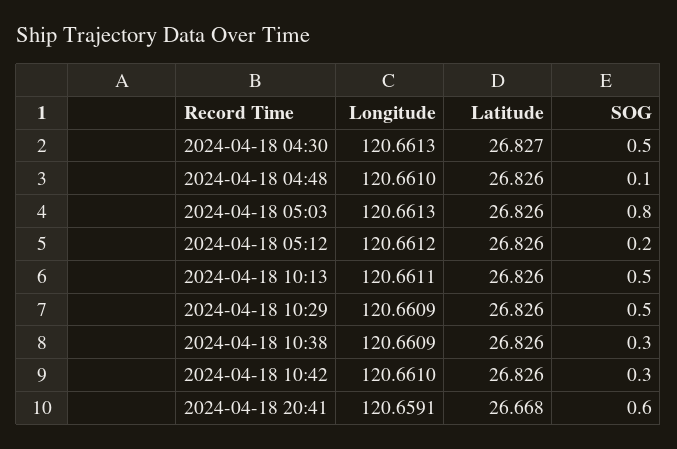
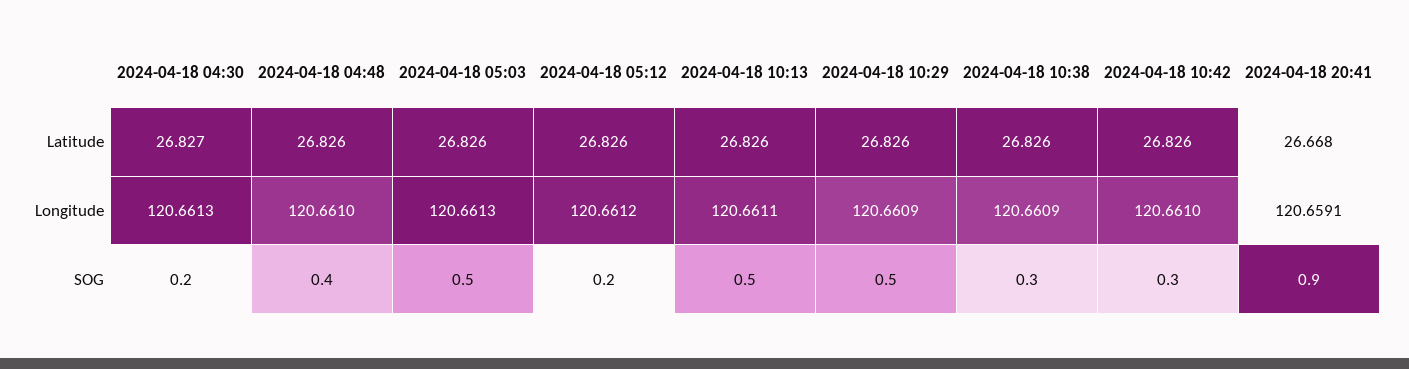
  {
    "Longitude": {
      "2024-04-18 04:30": 120.6613,
      "2024-04-18 04:48": 120.661,
      "2024-04-18 05:03": 120.6613,
      "2024-04-18 05:12": 120.6612,
      "2024-04-18 10:13": 120.6611,
      "2024-04-18 10:29": 120.6609,
      "2024-04-18 10:38": 120.6609,
      "2024-04-18 10:42": 120.661,
      "2024-04-18 20:41": 120.6591
    },
    "Latitude": {
      "2024-04-18 04:30": 26.827,
      "2024-04-18 04:48": 26.826,
      "2024-04-18 05:03": 26.826,
      "2024-04-18 05:12": 26.826,
      "2024-04-18 10:13": 26.826,
      "2024-04-18 10:29": 26.826,
      "2024-04-18 10:38": 26.826,
      "2024-04-18 10:42": 26.826,
      "2024-04-18 20:41": 26.668
    },
    "SOG": {
-     "2024-04-18 04:30": 0.5,
+     "2024-04-18 04:30": 0.2,
-     "2024-04-18 04:48": 0.1,
+     "2024-04-18 04:48": 0.4,
-     "2024-04-18 05:03": 0.8,
+     "2024-04-18 05:03": 0.5,
      "2024-04-18 05:12": 0.2,
      "2024-04-18 10:13": 0.5,
      "2024-04-18 10:29": 0.5,
      "2024-04-18 10:38": 0.3,
      "2024-04-18 10:42": 0.3,
-     "2024-04-18 20:41": 0.6
+     "2024-04-18 20:41": 0.9
    }
  }

